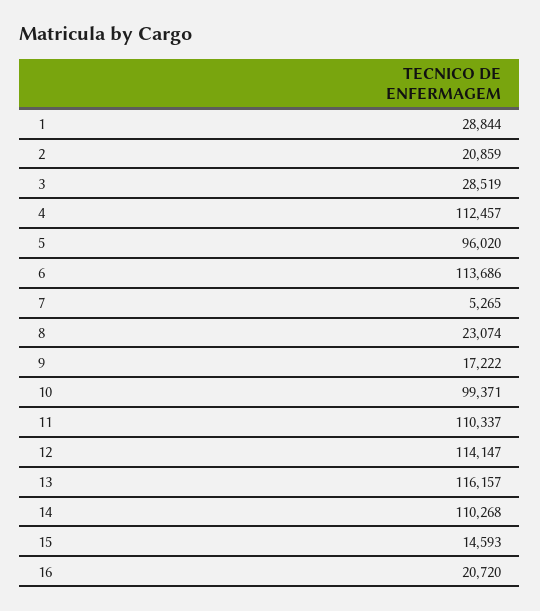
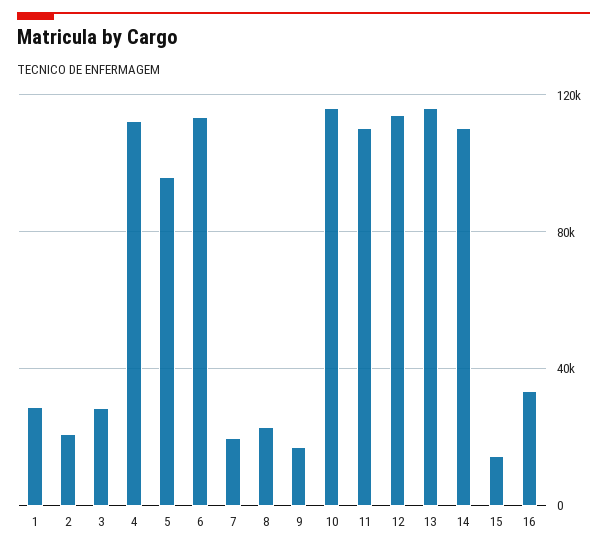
  {
    "1": 28844,
    "2": 20859,
    "3": 28519,
    "4": 112457,
    "5": 96020,
    "6": 113686,
-   "7": 5265,
+   "7": 20000,
    "8": 23074,
    "9": 17222,
-   "10": 99371,
+   "10": 115000,
    "11": 110337,
    "12": 114147,
    "13": 116157,
    "14": 110268,
    "15": 14593,
-   "16": 20720
+   "16": 35000
  }

